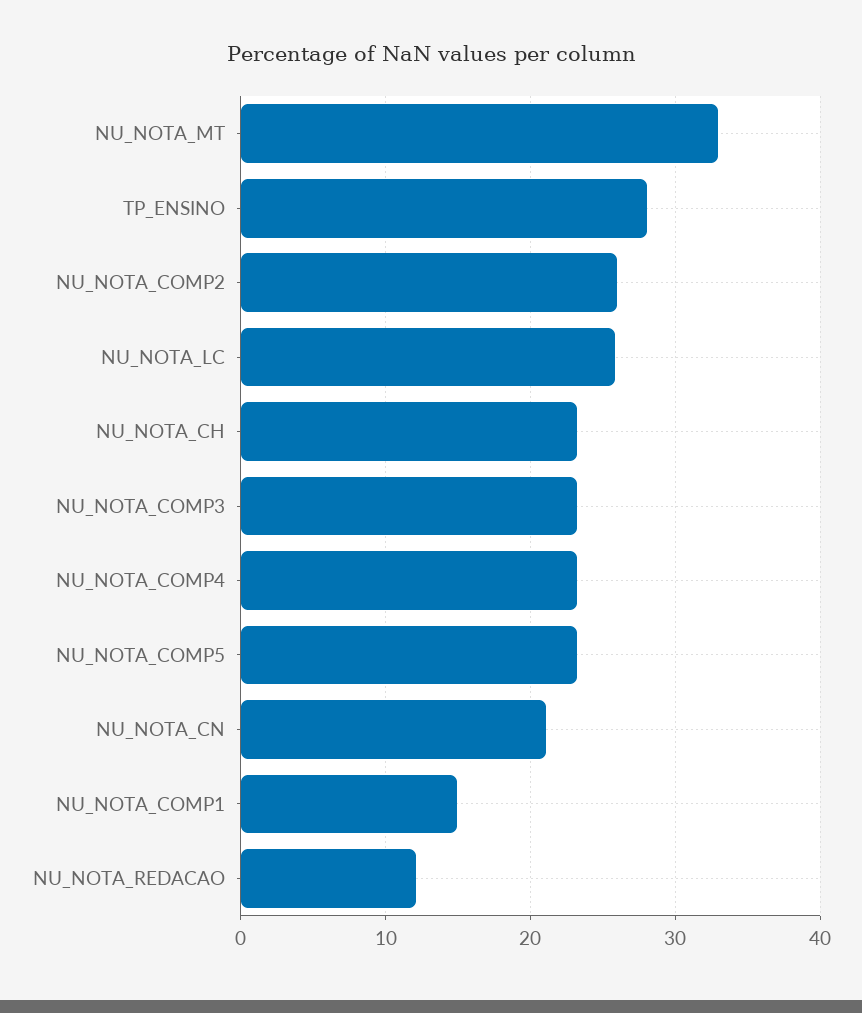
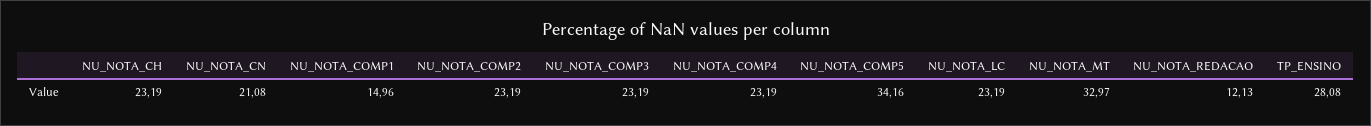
  {
    "NU_NOTA_MT": 32.97,
    "TP_ENSINO": 28.08,
-   "NU_NOTA_COMP2": 26,
+   "NU_NOTA_COMP2": 23.19,
-   "NU_NOTA_LC": 26,
+   "NU_NOTA_LC": 23.19,
    "NU_NOTA_CH": 23.19,
    "NU_NOTA_COMP3": 23.19,
    "NU_NOTA_COMP4": 23.19,
-   "NU_NOTA_COMP5": 23,
+   "NU_NOTA_COMP5": 34.16,
    "NU_NOTA_CN": 21.08,
    "NU_NOTA_COMP1": 14.96,
    "NU_NOTA_REDACAO": 12.13
  }

